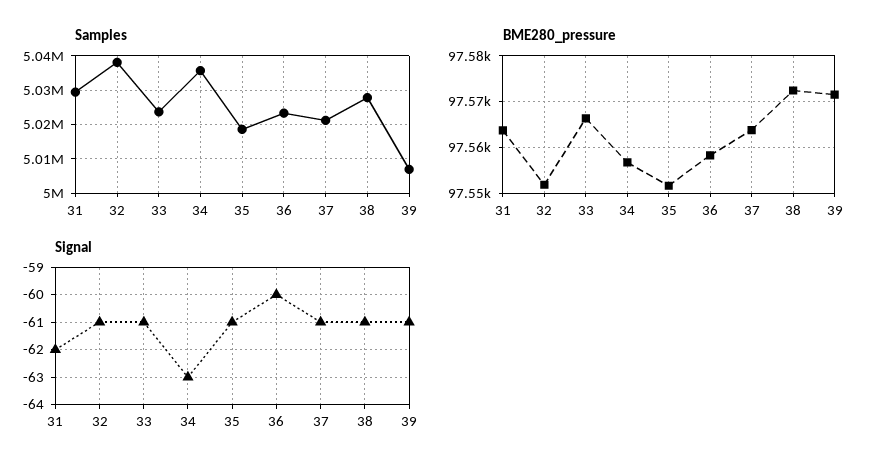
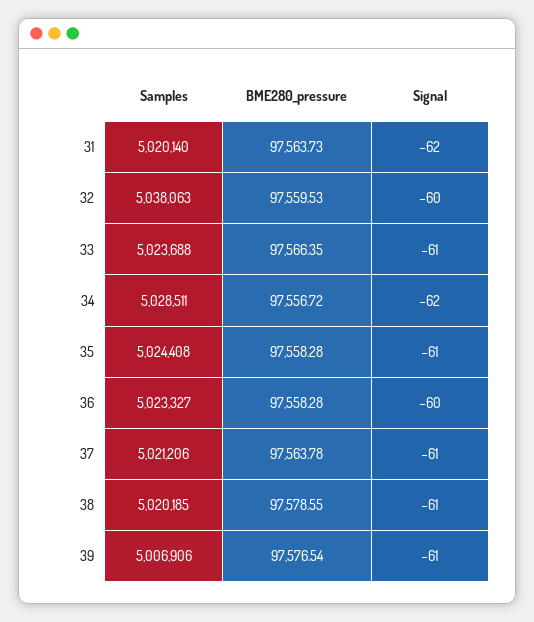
  {
    "Samples": {
-     "31": 5030000,
+     "31": 5020140,
      "32": 5038063,
      "33": 5023688,
-     "34": 5036000,
+     "34": 5028511,
-     "35": 5018000,
+     "35": 5024408,
      "36": 5023327,
      "37": 5021206,
-     "38": 5028000,
+     "38": 5020185,
      "39": 5006906
    },
    "BME280_pressure": {
      "31": 97563.73,
-     "32": 97552,
+     "32": 97559.53,
      "33": 97566.35,
      "34": 97556.72,
-     "35": 97552,
+     "35": 97558.28,
      "36": 97558.28,
      "37": 97563.78,
-     "38": 97572,
+     "38": 97578.55,
-     "39": 97572
+     "39": 97576.54
    },
    "Signal": {
      "31": -62,
-     "32": -61,
+     "32": -60,
      "33": -61,
-     "34": -63,
+     "34": -62,
      "35": -61,
      "36": -60,
      "37": -61,
      "38": -61,
      "39": -61
    }
  }

